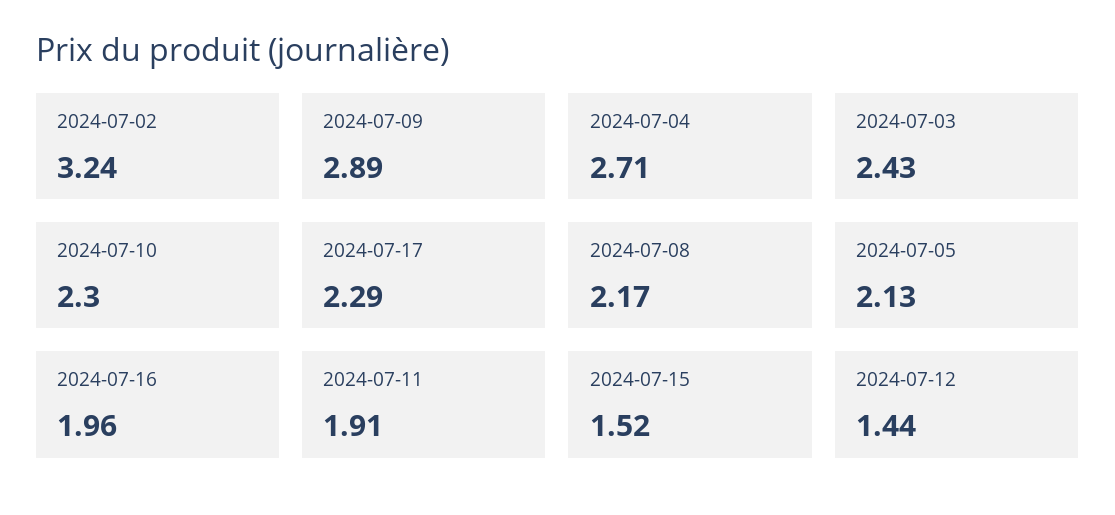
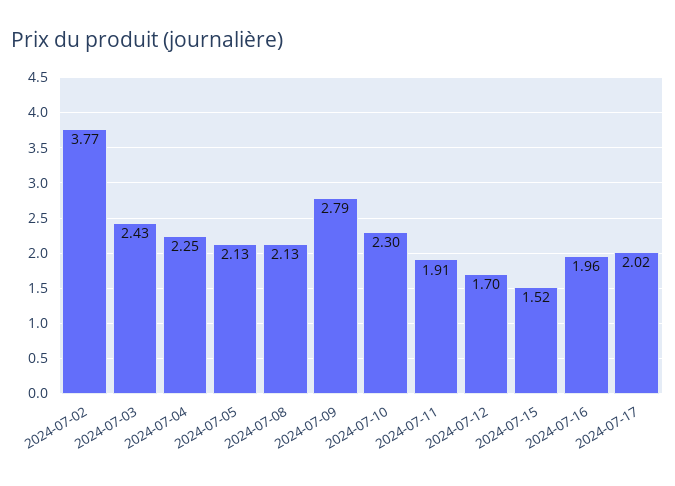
  {
-   "2024-07-02": 3.24,
+   "2024-07-02": 3.77,
-   "2024-07-09": 2.89,
+   "2024-07-09": 2.79,
-   "2024-07-04": 2.71,
+   "2024-07-04": 2.25,
    "2024-07-03": 2.43,
    "2024-07-10": 2.3,
-   "2024-07-17": 2.29,
+   "2024-07-17": 2.02,
-   "2024-07-08": 2.17,
+   "2024-07-08": 2.13,
    "2024-07-05": 2.13,
    "2024-07-16": 1.96,
    "2024-07-11": 1.91,
    "2024-07-15": 1.52,
-   "2024-07-12": 1.44
+   "2024-07-12": 1.7
  }

